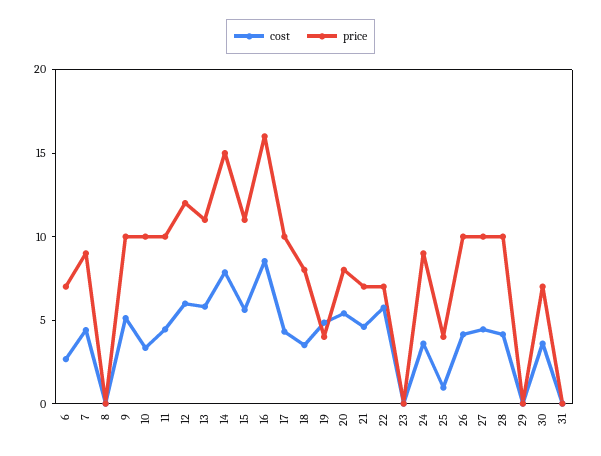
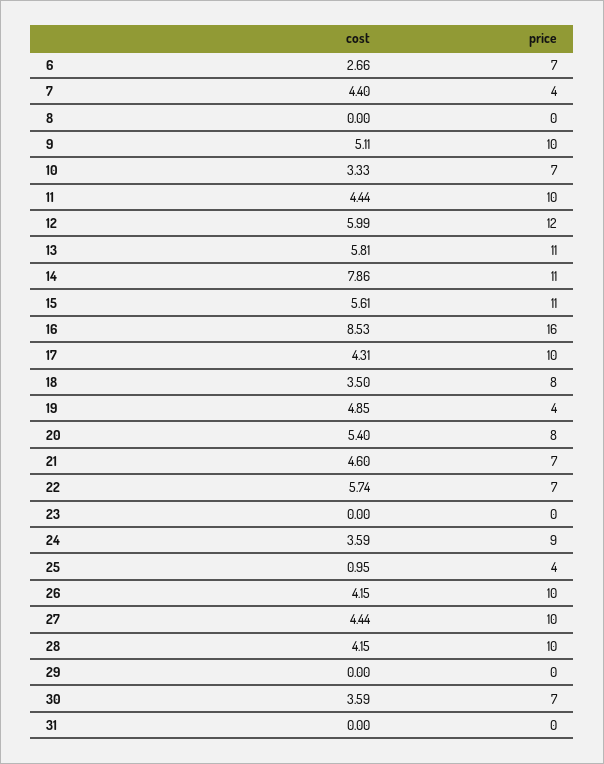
  {
    "cost": {
      "6": 2.66,
      "7": 4.4,
      "8": 0,
      "9": 5.11,
      "10": 3.33,
      "11": 4.44,
      "12": 5.99,
      "13": 5.81,
      "14": 7.86,
      "15": 5.61,
      "16": 8.53,
      "17": 4.31,
      "18": 3.5,
      "19": 4.85,
      "20": 5.4,
      "21": 4.6,
      "22": 5.74,
      "23": 0,
      "24": 3.59,
      "25": 0.95,
      "26": 4.15,
      "27": 4.44,
      "28": 4.15,
      "29": 0,
      "30": 3.59,
      "31": 0
    },
    "price": {
      "6": 7,
-     "7": 9,
+     "7": 4,
      "8": 0,
      "9": 10,
-     "10": 10,
+     "10": 7,
      "11": 10,
      "12": 12,
      "13": 11,
-     "14": 15,
+     "14": 11,
      "15": 11,
      "16": 16,
      "17": 10,
      "18": 8,
      "19": 4,
      "20": 8,
      "21": 7,
      "22": 7,
      "23": 0,
      "24": 9,
      "25": 4,
      "26": 10,
      "27": 10,
      "28": 10,
      "29": 0,
      "30": 7,
      "31": 0
    }
  }

